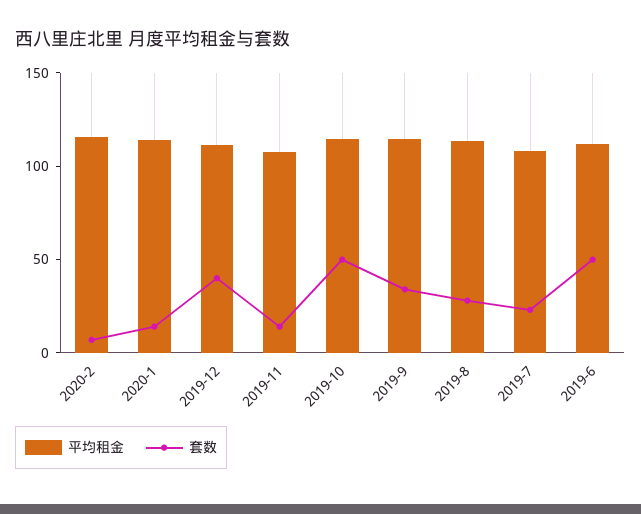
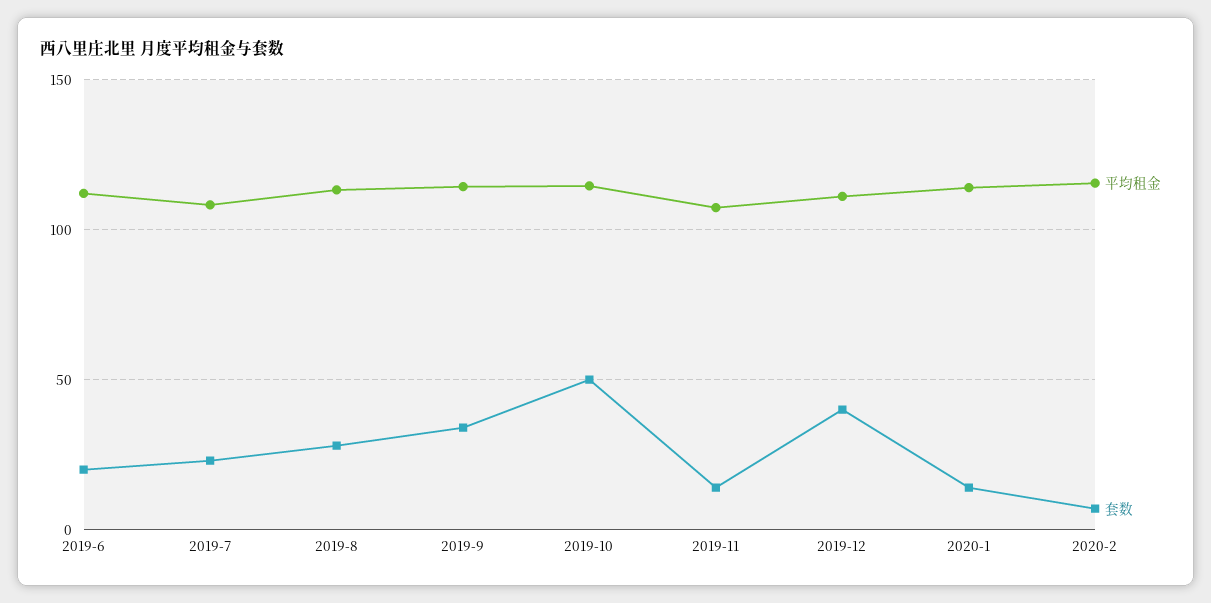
  {
    "平均租金": {
      "2020-2": 115,
      "2020-1": 115,
      "2019-12": 110,
      "2019-11": 105,
      "2019-10": 115,
      "2019-9": 115,
      "2019-8": 115,
      "2019-7": 110,
      "2019-6": 110
    },
    "套数": {
      "2020-2": 5,
      "2020-1": 15,
      "2019-12": 40,
      "2019-11": 15,
      "2019-10": 50,
      "2019-9": 35,
      "2019-8": 30,
      "2019-7": 25,
-     "2019-6": 50
+     "2019-6": 20
    }
  }

